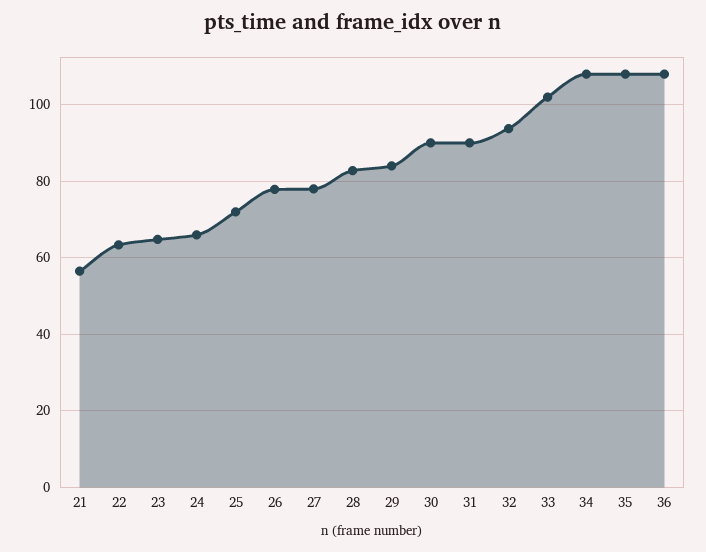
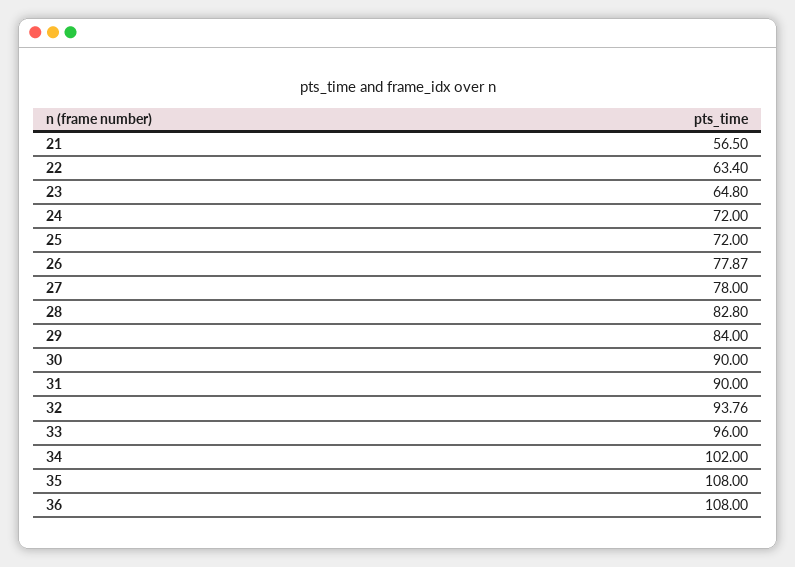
  {
    "21": 56.5,
    "22": 63.4,
    "23": 64.8,
-   "24": 66,
+   "24": 72,
    "25": 72,
    "26": 77.87,
    "27": 78,
    "28": 82.8,
    "29": 84,
    "30": 90,
    "31": 90,
    "32": 93.76,
-   "33": 102,
+   "33": 96,
-   "34": 108,
+   "34": 102,
    "35": 108,
    "36": 108
  }

